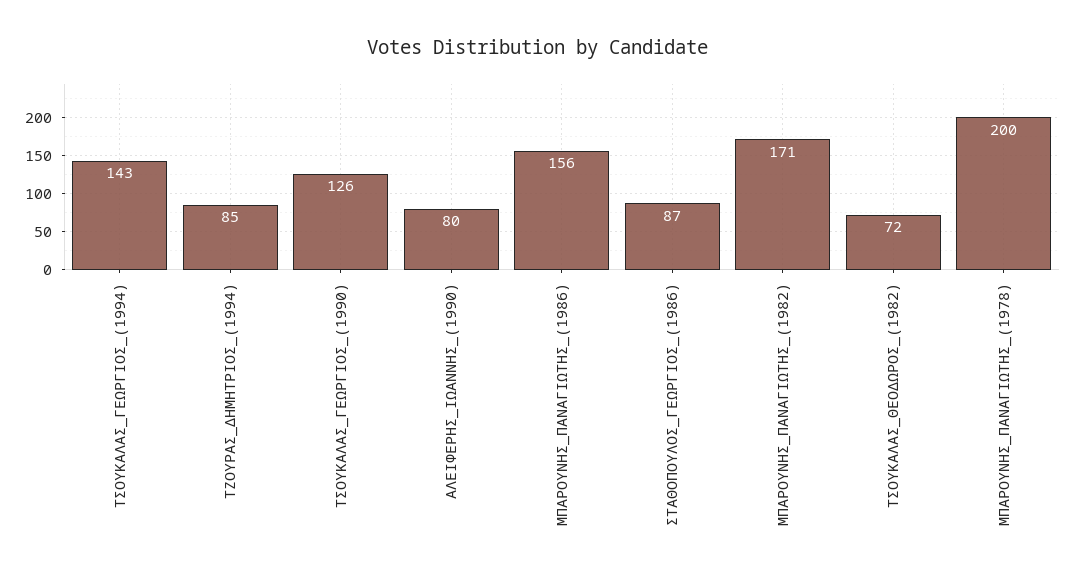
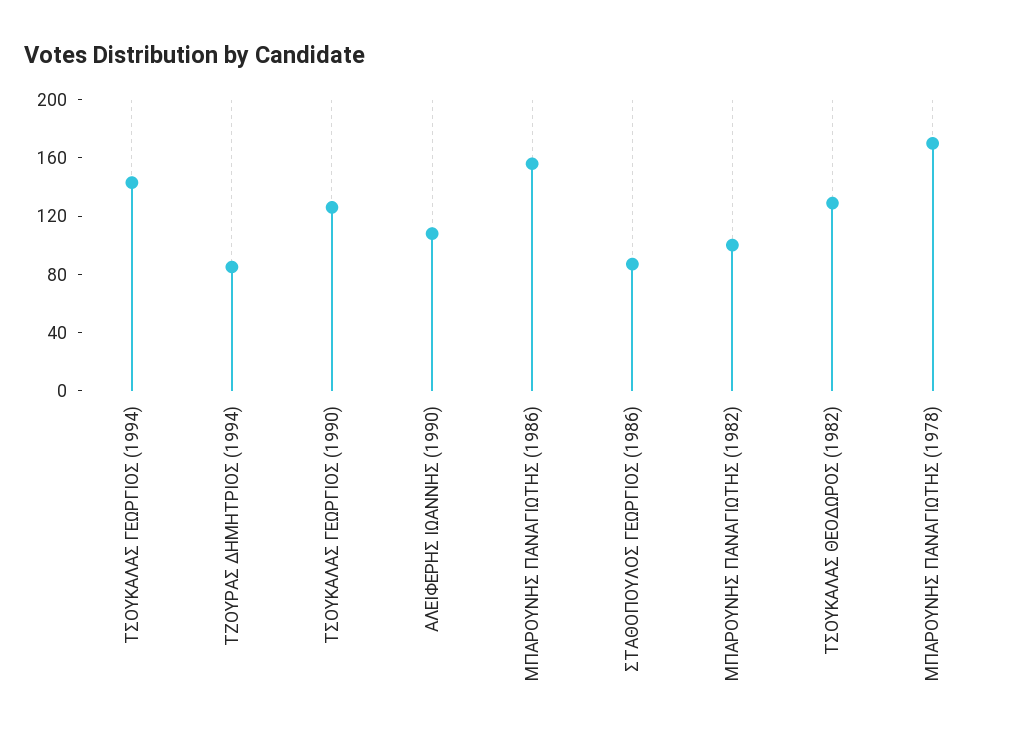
  {
    "ΤΣΟΥΚΑΛΑΣ_ΓΕΩΡΓΙΟΣ_(1994)": 143,
    "ΤΖΟΥΡΑΣ_ΔΗΜΗΤΡΙΟΣ_(1994)": 85,
    "ΤΣΟΥΚΑΛΑΣ_ΓΕΩΡΓΙΟΣ_(1990)": 126,
-   "ΑΛΕΙΦΕΡΗΣ_ΙΩΑΝΝΗΣ_(1990)": 80,
+   "ΑΛΕΙΦΕΡΗΣ_ΙΩΑΝΝΗΣ_(1990)": 110,
    "ΜΠΑΡΟΥΝΗΣ_ΠΑΝΑΓΙΩΤΗΣ_(1986)": 156,
    "ΣΤΑΘΟΠΟΥΛΟΣ_ΓΕΩΡΓΙΟΣ_(1986)": 87,
-   "ΜΠΑΡΟΥΝΗΣ_ΠΑΝΑΓΙΩΤΗΣ_(1982)": 171,
+   "ΜΠΑΡΟΥΝΗΣ_ΠΑΝΑΓΙΩΤΗΣ_(1982)": 100,
-   "ΤΣΟΥΚΑΛΑΣ_ΘΕΟΔΩΡΟΣ_(1982)": 72,
+   "ΤΣΟΥΚΑΛΑΣ_ΘΕΟΔΩΡΟΣ_(1982)": 130,
-   "ΜΠΑΡΟΥΝΗΣ_ΠΑΝΑΓΙΩΤΗΣ_(1978)": 200
+   "ΜΠΑΡΟΥΝΗΣ_ΠΑΝΑΓΙΩΤΗΣ_(1978)": 170
  }

